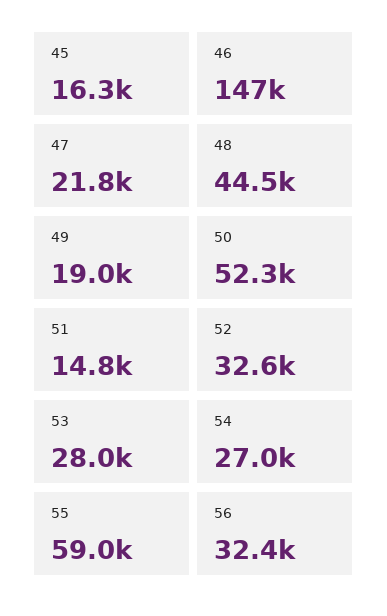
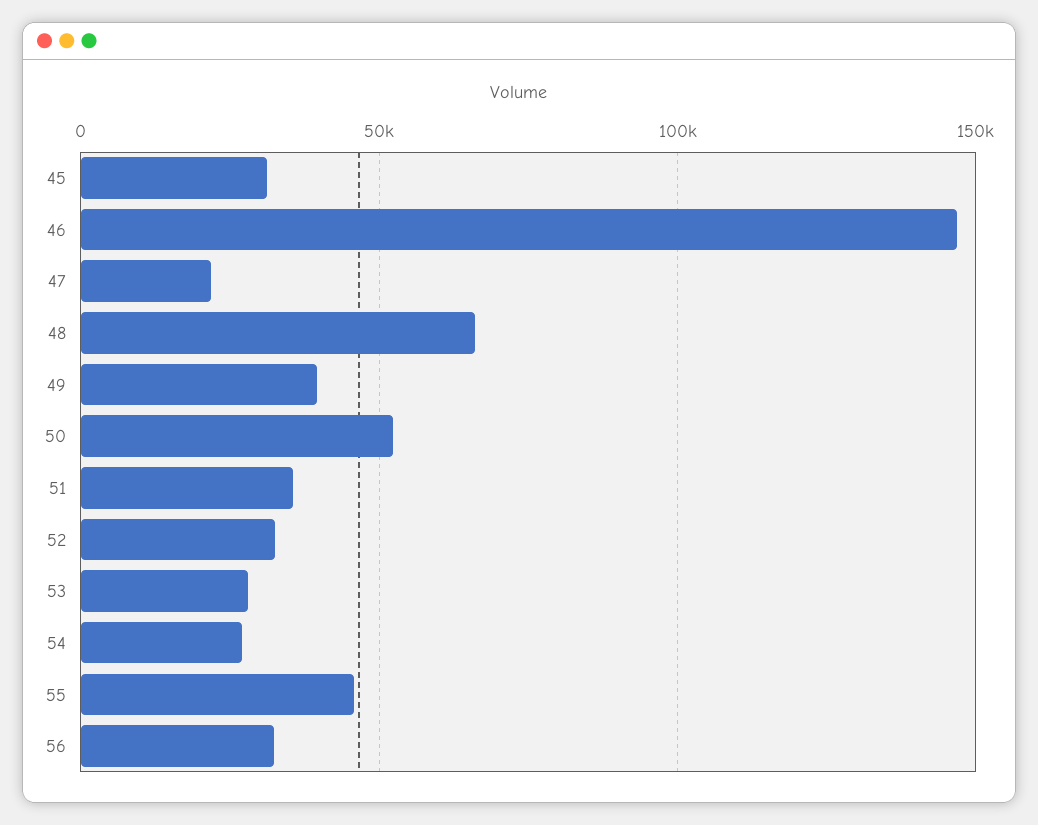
  {
-   "45": 16300,
+   "45": 30000,
    "46": 147000,
    "47": 21800,
-   "48": 44500,
+   "48": 65000,
-   "49": 19000,
+   "49": 40000,
    "50": 52300,
-   "51": 14800,
+   "51": 35000,
    "52": 32600,
    "53": 28000,
    "54": 27000,
-   "55": 59000,
+   "55": 45000,
    "56": 32400
  }

